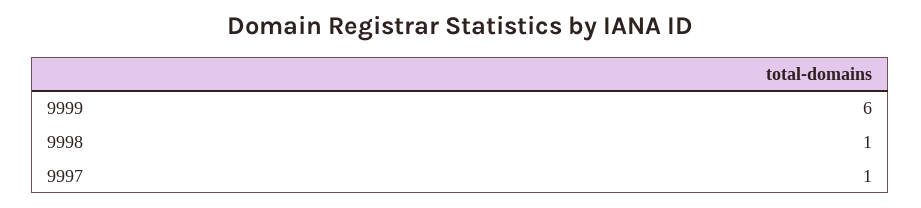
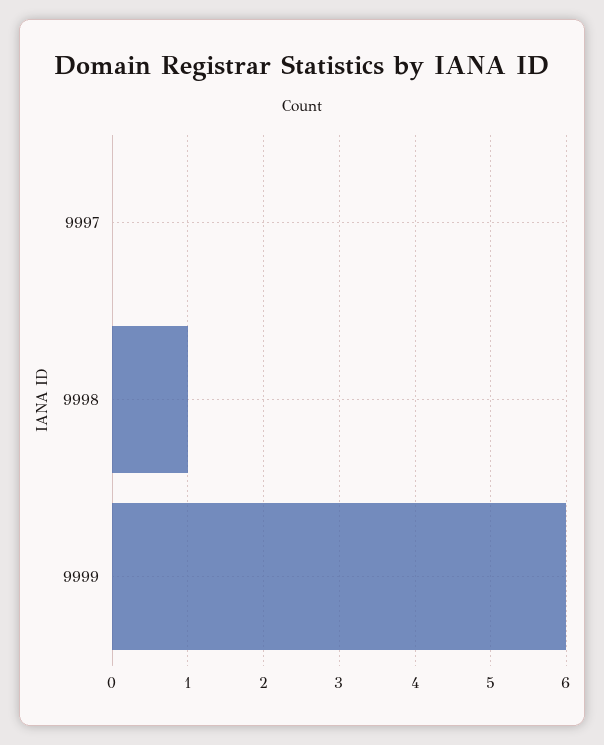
  {
    "9999": 6,
    "9998": 1,
-   "9997": 1
+   "9997": 0
  }

